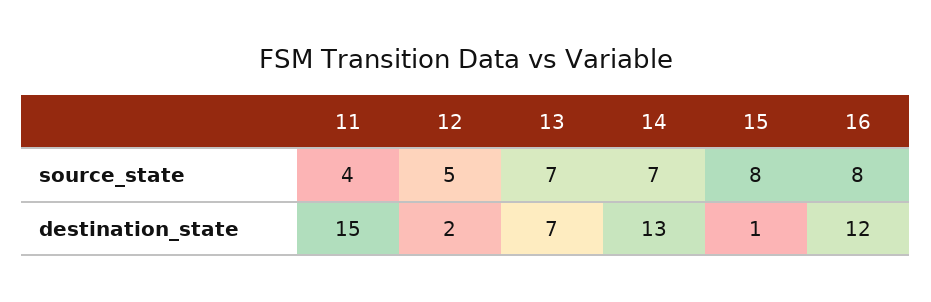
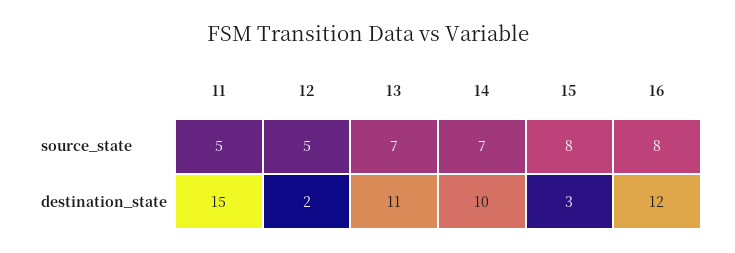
  {
    "11": {
-     "source_state": 4,
+     "source_state": 5,
      "destination_state": 15
    },
    "12": {
      "source_state": 5,
      "destination_state": 2
    },
    "13": {
      "source_state": 7,
-     "destination_state": 7
+     "destination_state": 11
    },
    "14": {
      "source_state": 7,
-     "destination_state": 13
+     "destination_state": 10
    },
    "15": {
      "source_state": 8,
-     "destination_state": 1
+     "destination_state": 3
    },
    "16": {
      "source_state": 8,
      "destination_state": 12
    }
  }

